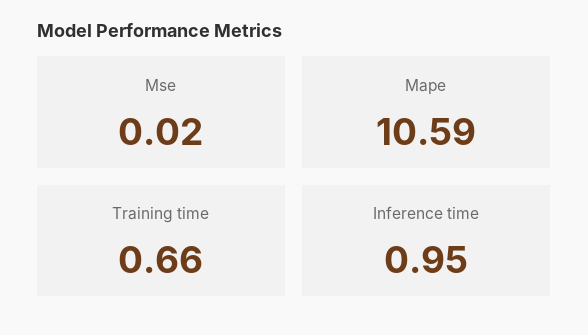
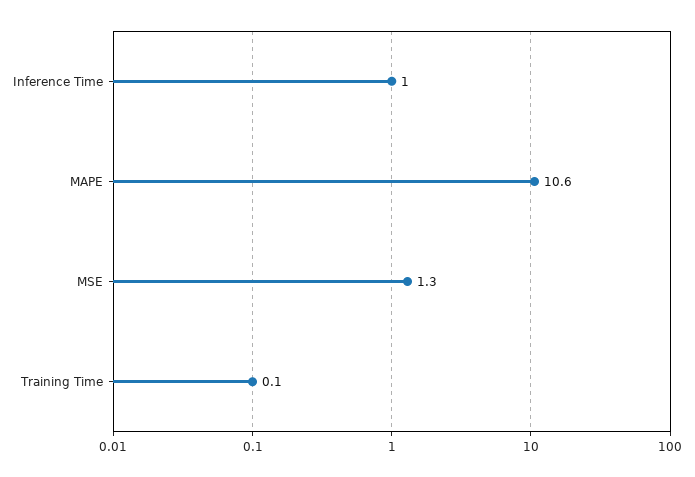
  {
-   "Mse": 0.02,
+   "Mse": 1.3,
    "Mape": 10.59,
-   "Training time": 0.66,
+   "Training time": 0.1,
    "Inference time": 0.95
  }

